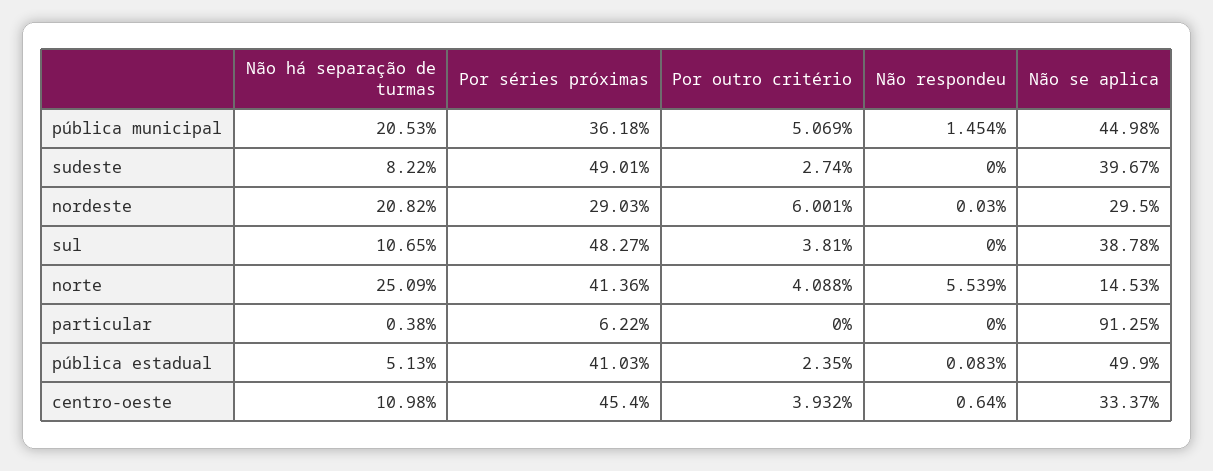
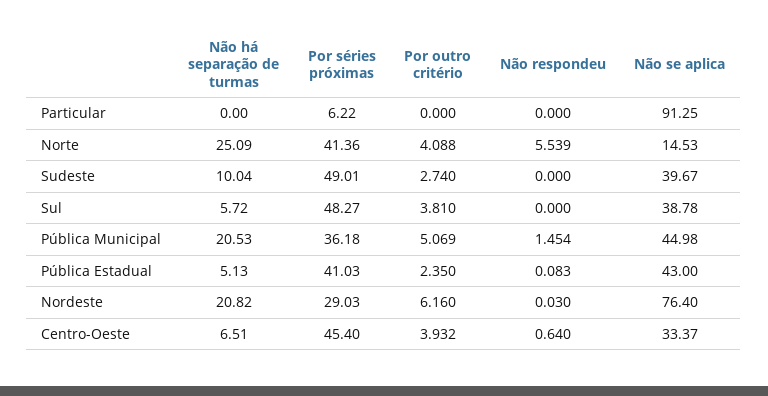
  {
    "Não há separação de turmas": {
      "pública municipal": 20.53,
-     "sudeste": 8.22,
+     "sudeste": 10.04,
      "nordeste": 20.82,
-     "sul": 10.65,
+     "sul": 5.72,
      "norte": 25.09,
-     "particular": 0.38,
+     "particular": 0,
      "pública estadual": 5.13,
-     "centro-oeste": 10.98
+     "centro-oeste": 6.51
    },
    "Por séries próximas": {
      "pública municipal": 36.18,
      "sudeste": 49.01,
      "nordeste": 29.03,
      "sul": 48.27,
      "norte": 41.36,
      "particular": 6.22,
      "pública estadual": 41.03,
      "centro-oeste": 45.4
    },
    "Por outro critério": {
      "pública municipal": 5.069,
      "sudeste": 2.74,
-     "nordeste": 6.001,
+     "nordeste": 6.16,
      "sul": 3.81,
      "norte": 4.088,
      "particular": 0,
      "pública estadual": 2.35,
      "centro-oeste": 3.932
    },
    "Não respondeu": {
      "pública municipal": 1.454,
      "sudeste": 0,
      "nordeste": 0.03,
      "sul": 0,
      "norte": 5.539,
      "particular": 0,
      "pública estadual": 0.083,
      "centro-oeste": 0.64
    },
    "Não se aplica": {
      "pública municipal": 44.98,
      "sudeste": 39.67,
-     "nordeste": 29.5,
+     "nordeste": 76.4,
      "sul": 38.78,
      "norte": 14.53,
      "particular": 91.25,
-     "pública estadual": 49.9,
+     "pública estadual": 43,
      "centro-oeste": 33.37
    }
  }

